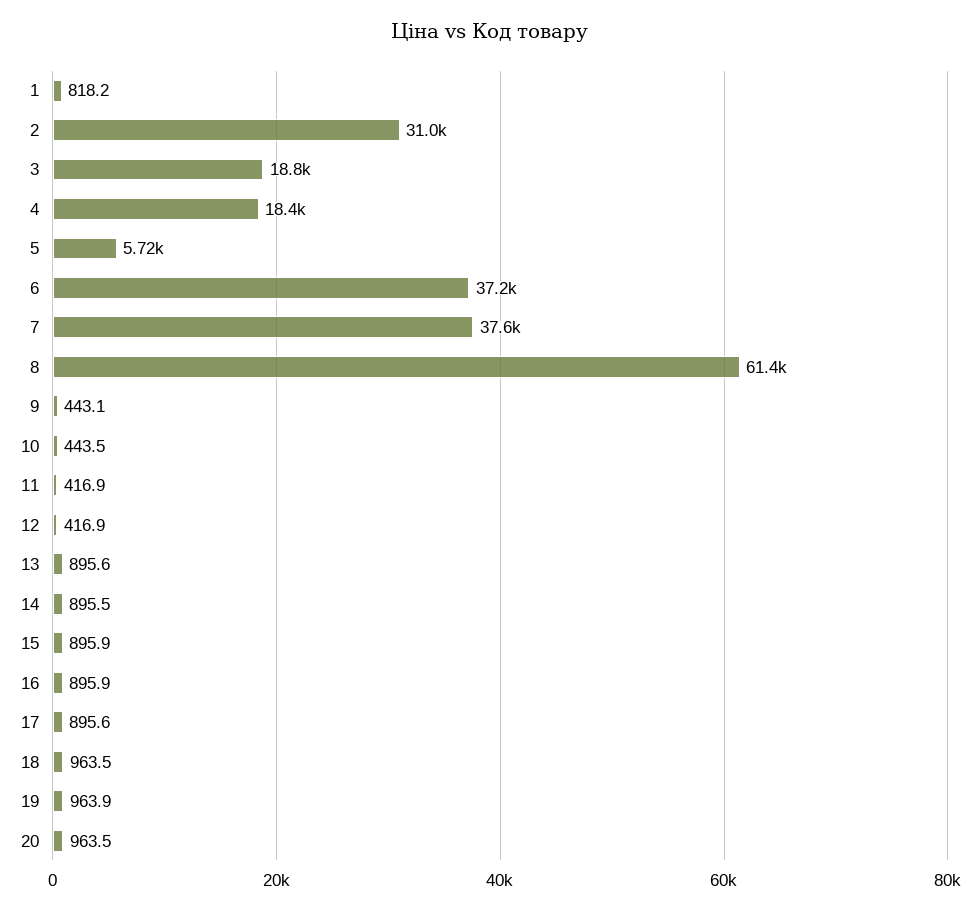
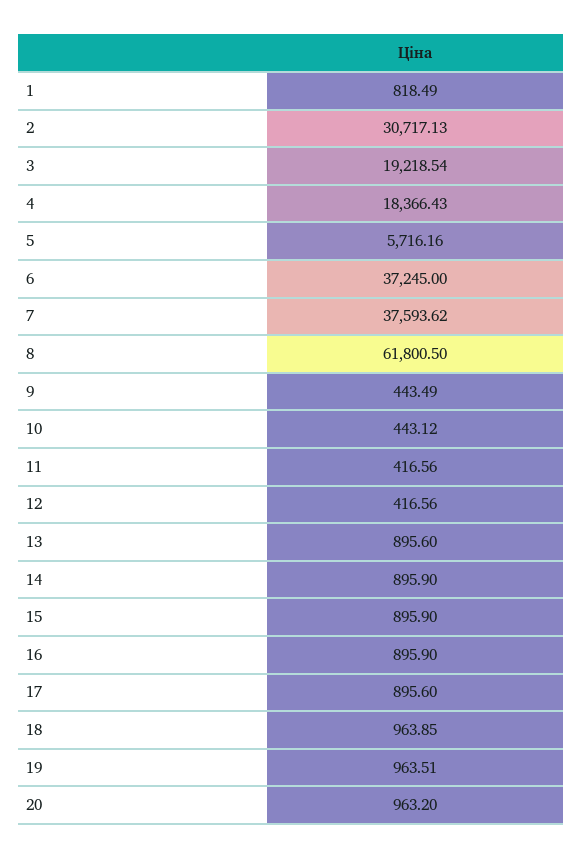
  {
-   "1": 818.2,
+   "1": 818.49,
-   "2": 31000,
+   "2": 30717.13,
-   "3": 18800,
+   "3": 19218.54,
    "4": 18366.43,
    "5": 5716.16,
    "6": 37245,
    "7": 37593.62,
-   "8": 61400,
+   "8": 61800.5,
-   "9": 443.1,
+   "9": 443.49,
-   "10": 443.5,
+   "10": 443.12,
-   "11": 416.9,
+   "11": 416.56,
-   "12": 416.9,
+   "12": 416.56,
    "13": 895.6,
-   "14": 895.5,
+   "14": 895.9,
    "15": 895.9,
    "16": 895.9,
    "17": 895.6,
-   "18": 963.5,
+   "18": 963.85,
-   "19": 963.9,
+   "19": 963.51,
-   "20": 963.5
+   "20": 963.2
  }

